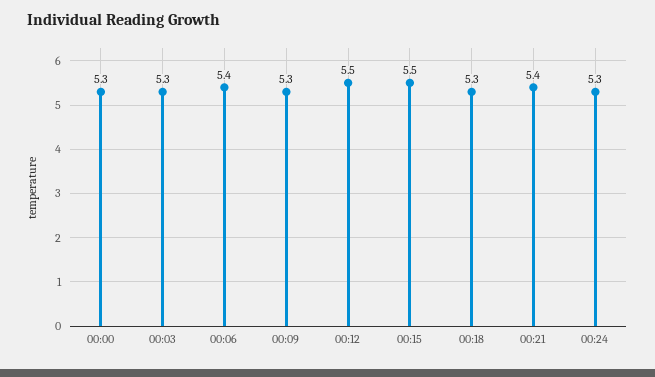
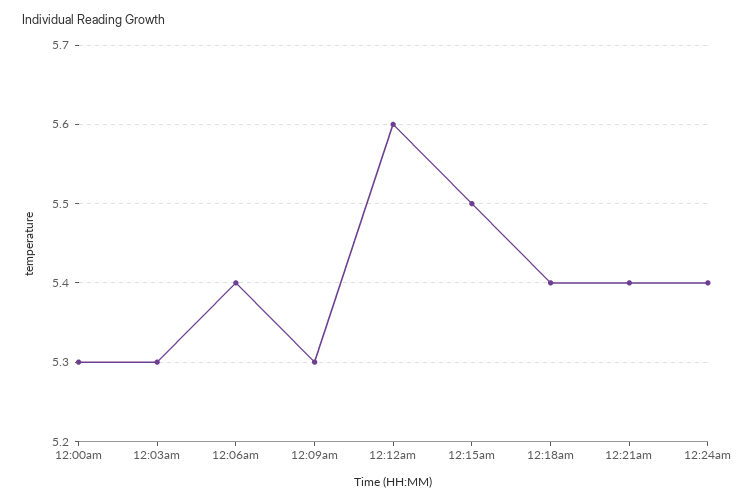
  {
    "00:00": 5.3,
    "00:03": 5.3,
    "00:06": 5.4,
    "00:09": 5.3,
-   "00:12": 5.5,
+   "00:12": 5.6,
    "00:15": 5.5,
-   "00:18": 5.3,
+   "00:18": 5.4,
    "00:21": 5.4,
-   "00:24": 5.3
+   "00:24": 5.4
  }

